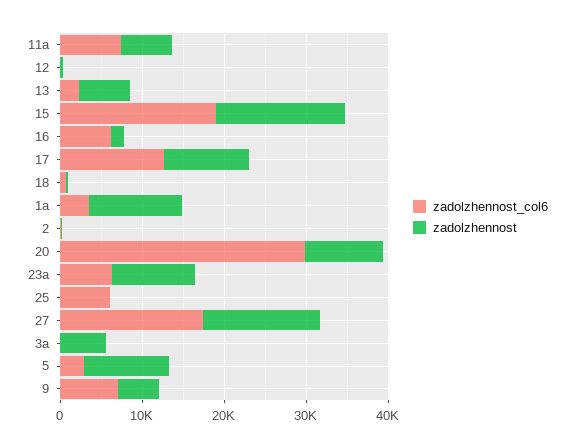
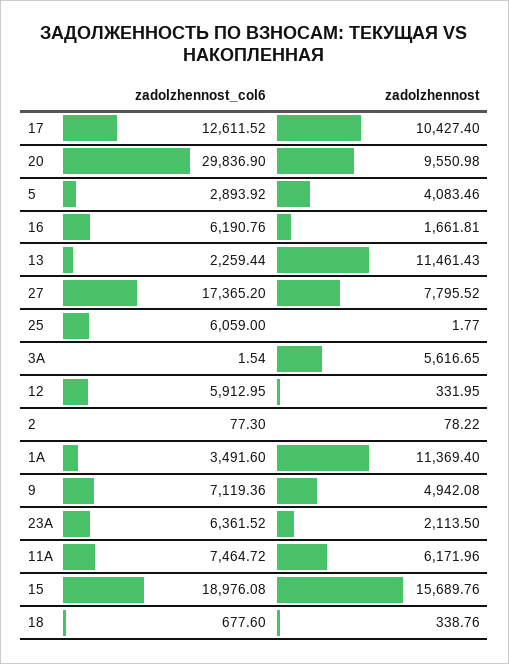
  {
    "zadolzhennost_col6": {
      "11а": 7464.72,
-     "12": 0,
+     "12": 5912.95,
      "13": 2259.44,
      "15": 18976.08,
      "16": 6190.76,
      "17": 12611.52,
      "18": 677.6,
      "1а": 3491.6,
      "2": 77.3,
      "20": 29836.9,
      "23а": 6361.52,
      "25": 6059,
      "27": 17365.2,
      "3а": 1.54,
      "5": 2893.92,
      "9": 7119.36
    },
    "zadolzhennost": {
      "11а": 6171.96,
      "12": 331.95,
-     "13": 6000,
+     "13": 11461.43,
      "15": 15689.76,
      "16": 1661.81,
      "17": 10427.4,
      "18": 338.76,
      "1а": 11369.4,
      "2": 78.22,
      "20": 9550.98,
-     "23а": 10000,
+     "23а": 2113.5,
      "25": 1.77,
-     "27": 14000,
+     "27": 7795.52,
      "3а": 5616.65,
-     "5": 10000,
+     "5": 4083.46,
      "9": 4942.08
    }
  }

